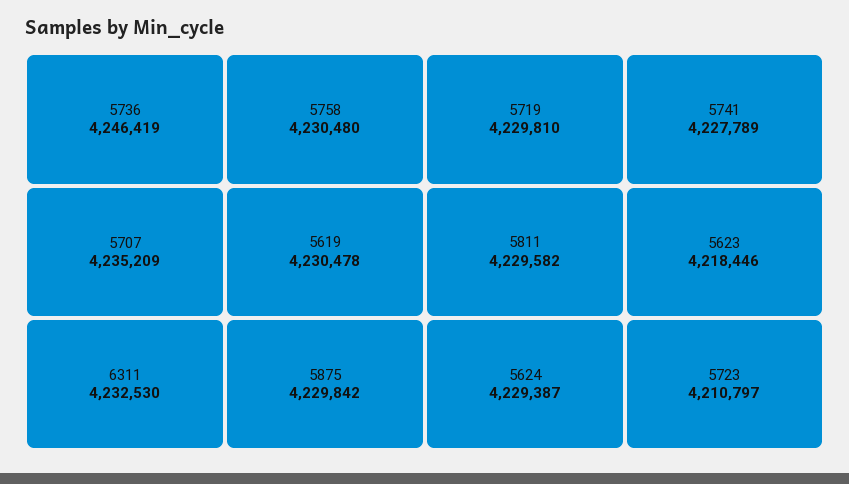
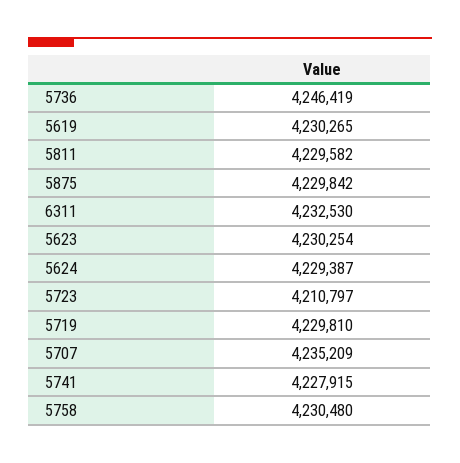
  {
    "5736": 4246419,
    "5707": 4235209,
    "6311": 4232530,
    "5758": 4230480,
-   "5619": 4230478,
+   "5619": 4230265,
    "5875": 4229842,
    "5719": 4229810,
    "5811": 4229582,
    "5624": 4229387,
-   "5741": 4227789,
+   "5741": 4227915,
-   "5623": 4218446,
+   "5623": 4230254,
    "5723": 4210797
  }

